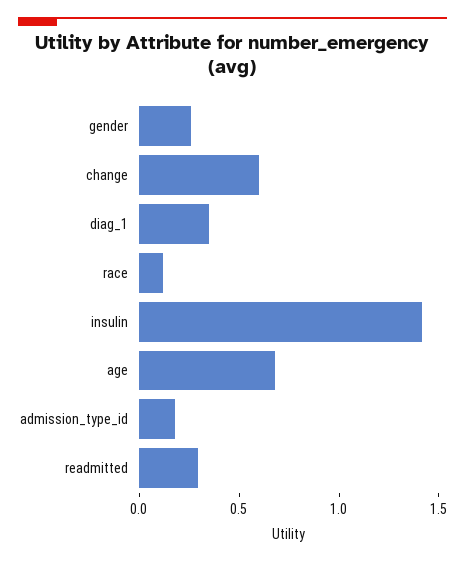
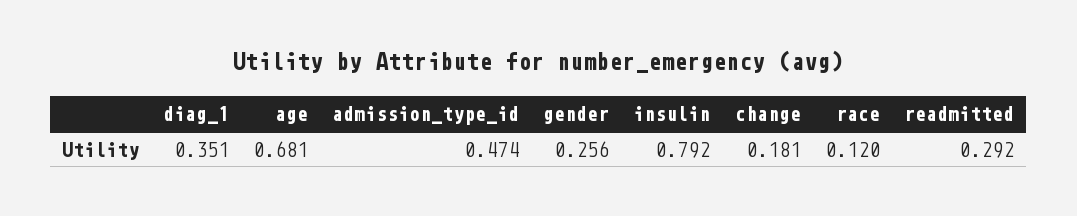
  {
    "gender": 0.256,
-   "change": 0.6,
+   "change": 0.181,
    "diag_1": 0.351,
    "race": 0.12,
-   "insulin": 1.4,
+   "insulin": 0.792,
    "age": 0.681,
-   "admission_type_id": 0.2,
+   "admission_type_id": 0.474,
    "readmitted": 0.292
  }

